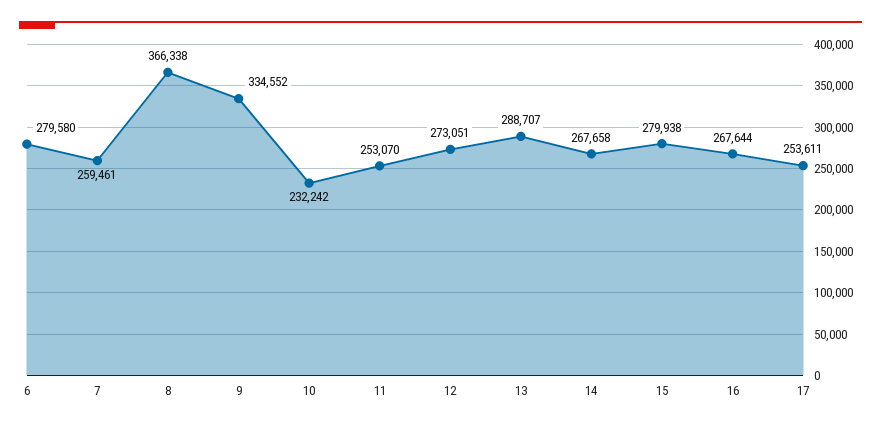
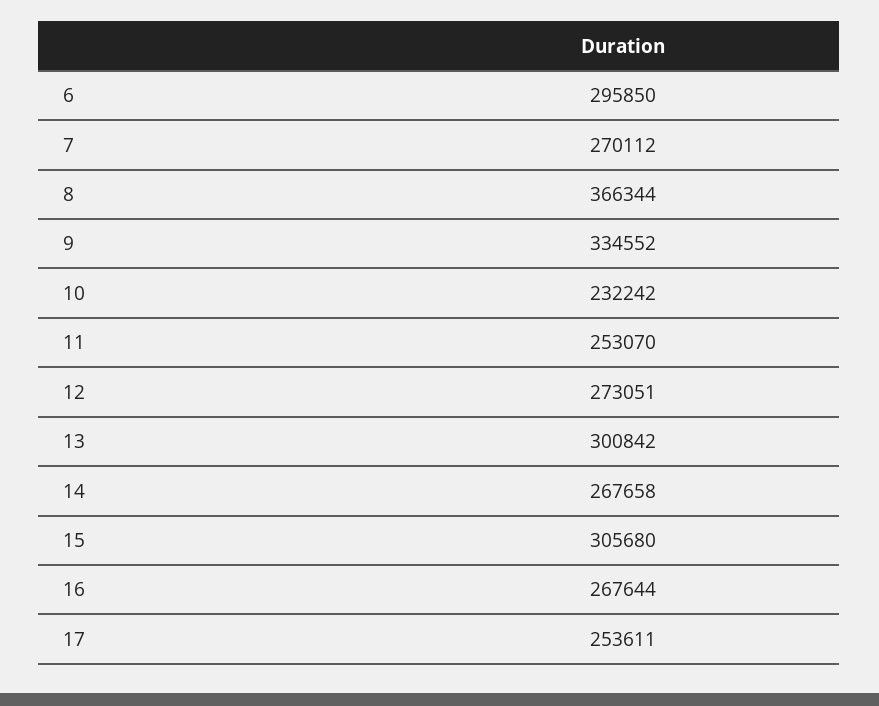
  {
-   "6": 279580,
+   "6": 295850,
-   "7": 259461,
+   "7": 270112,
-   "8": 366338,
+   "8": 366344,
    "9": 334552,
    "10": 232242,
    "11": 253070,
    "12": 273051,
-   "13": 288707,
+   "13": 300842,
    "14": 267658,
-   "15": 279938,
+   "15": 305680,
    "16": 267644,
    "17": 253611
  }

